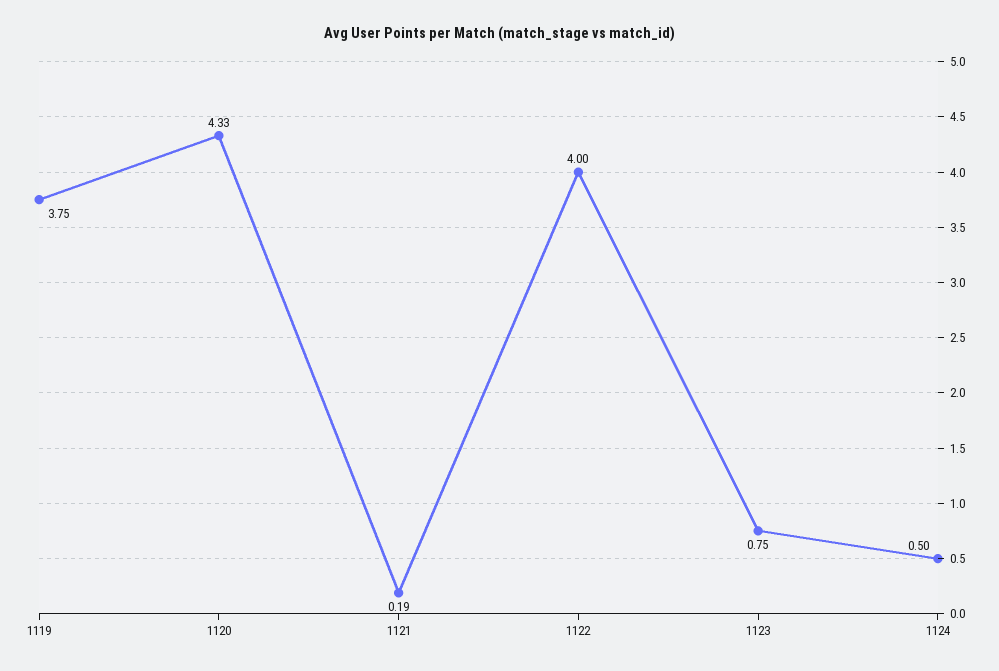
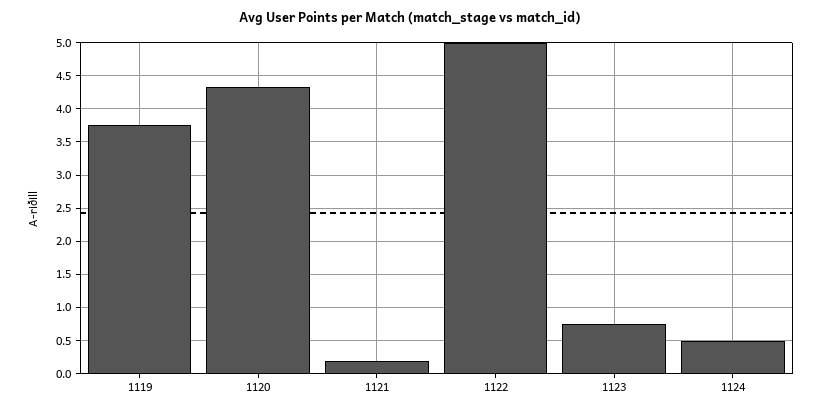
  {
    "1119": 3.75,
    "1120": 4.33,
    "1121": 0.19,
-   "1122": 4,
+   "1122": 5,
    "1123": 0.75,
    "1124": 0.5
  }

